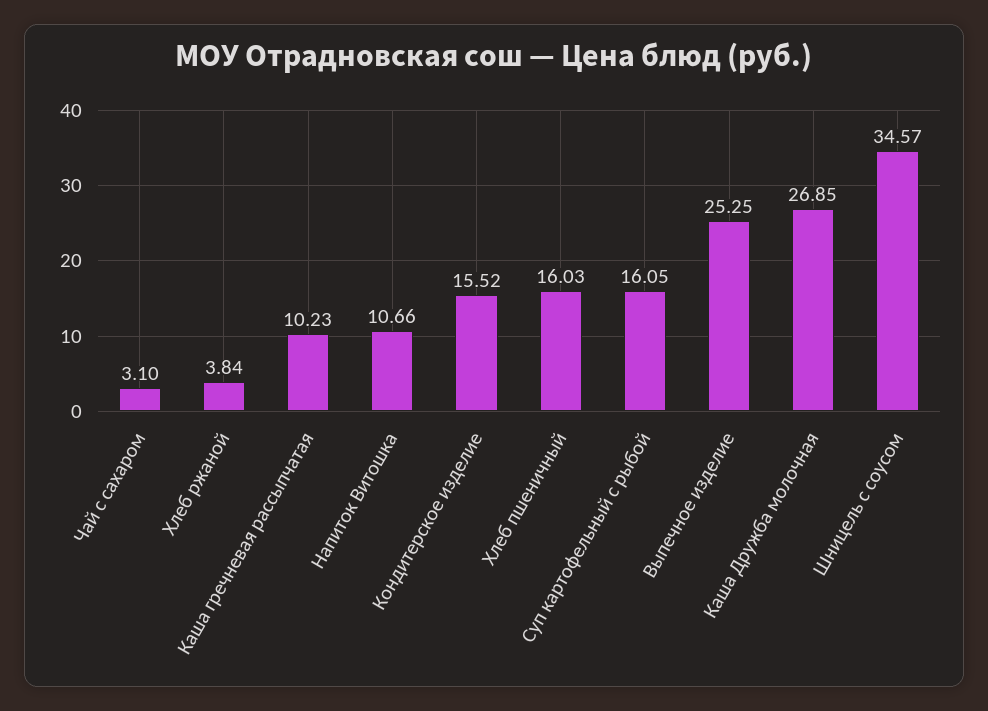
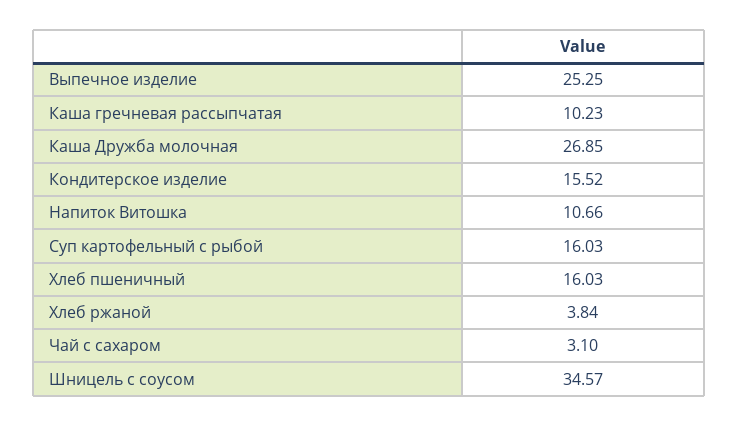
  {
    "Чай с сахаром": 3.1,
    "Хлеб ржаной": 3.84,
    "Каша гречневая рассыпчатая": 10.23,
    "Напиток Витошка": 10.66,
    "Кондитерское изделие": 15.52,
    "Хлеб пшеничный": 16.03,
-   "Суп картофельный с рыбой": 16.05,
+   "Суп картофельный с рыбой": 16.03,
    "Выпечное изделие": 25.25,
    "Каша Дружба молочная": 26.85,
    "Шницель с соусом": 34.57
  }

